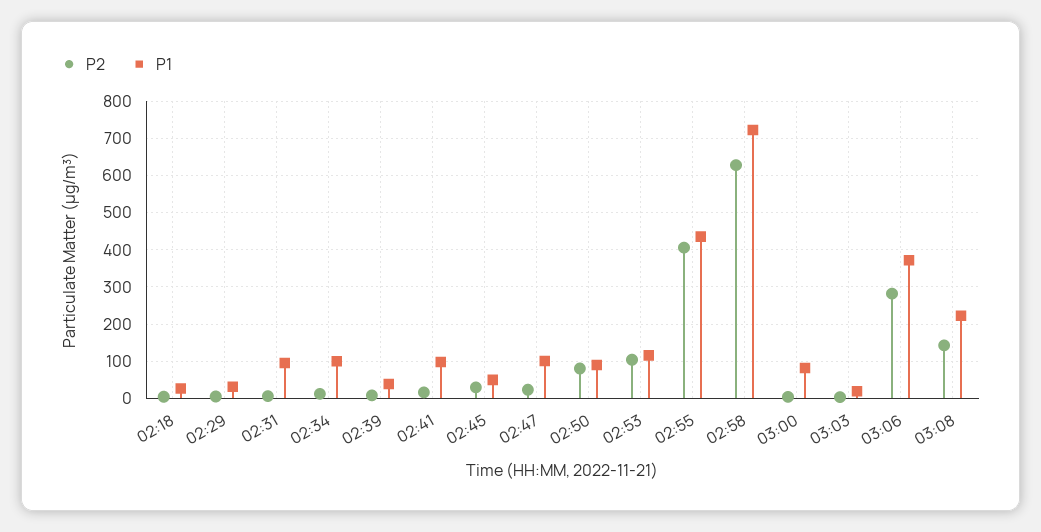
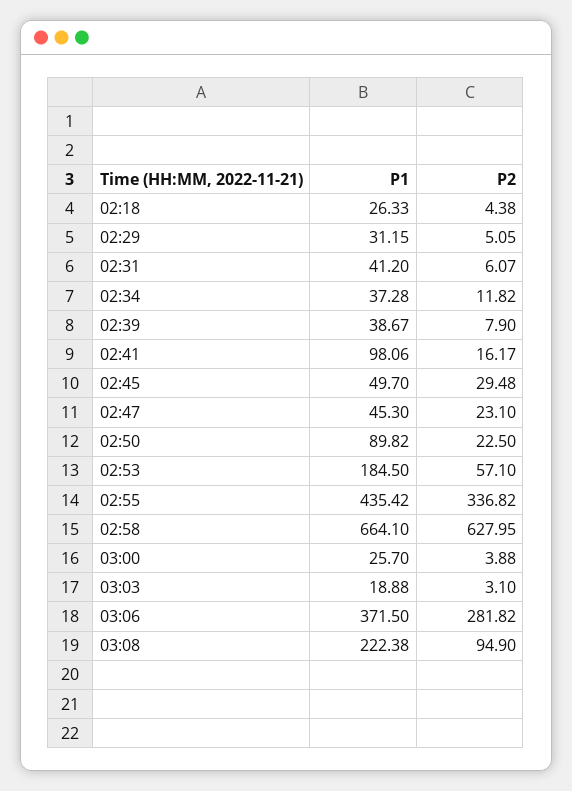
  {
    "P2": {
      "02:18": 4.38,
      "02:29": 5.05,
      "02:31": 6.07,
      "02:34": 11.82,
      "02:39": 7.9,
      "02:41": 16.17,
      "02:45": 29.48,
      "02:47": 23.1,
-     "02:50": 80,
+     "02:50": 22.5,
-     "02:53": 100,
+     "02:53": 57.1,
-     "02:55": 400,
+     "02:55": 336.82,
      "02:58": 627.95,
      "03:00": 3.88,
      "03:03": 3.1,
      "03:06": 281.82,
-     "03:08": 140
+     "03:08": 94.9
    },
    "P1": {
      "02:18": 26.33,
      "02:29": 31.15,
-     "02:31": 100,
+     "02:31": 41.2,
-     "02:34": 100,
+     "02:34": 37.28,
      "02:39": 38.67,
      "02:41": 98.06,
      "02:45": 49.7,
-     "02:47": 100,
+     "02:47": 45.3,
      "02:50": 89.82,
-     "02:53": 120,
+     "02:53": 184.5,
      "02:55": 435.42,
-     "02:58": 720,
+     "02:58": 664.1,
-     "03:00": 80,
+     "03:00": 25.7,
      "03:03": 18.88,
      "03:06": 371.5,
      "03:08": 222.38
    }
  }

